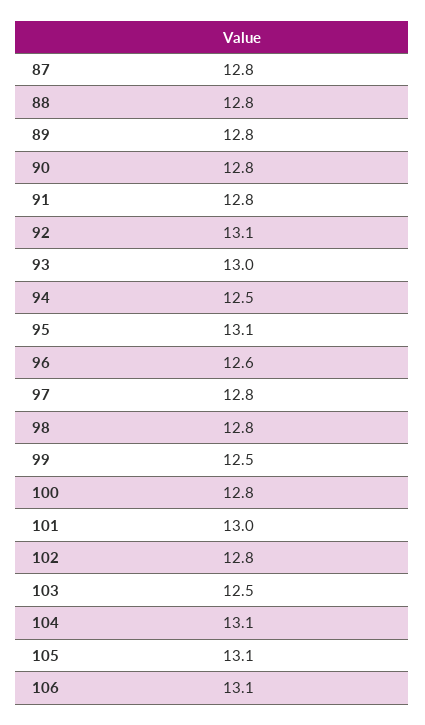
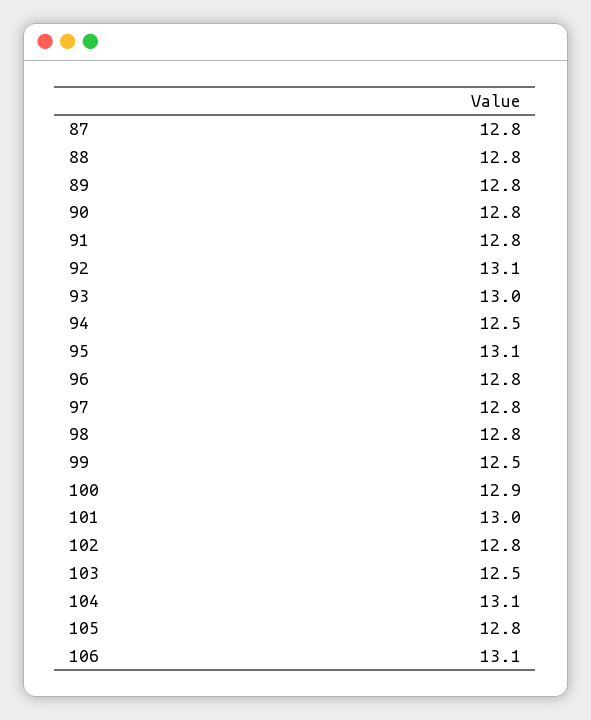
  {
    "87": 12.8,
    "88": 12.8,
    "89": 12.8,
    "90": 12.8,
    "91": 12.8,
    "92": 13.1,
    "93": 13,
    "94": 12.5,
    "95": 13.1,
-   "96": 12.6,
+   "96": 12.8,
    "97": 12.8,
    "98": 12.8,
    "99": 12.5,
-   "100": 12.8,
+   "100": 12.9,
    "101": 13,
    "102": 12.8,
    "103": 12.5,
    "104": 13.1,
-   "105": 13.1,
+   "105": 12.8,
    "106": 13.1
  }

